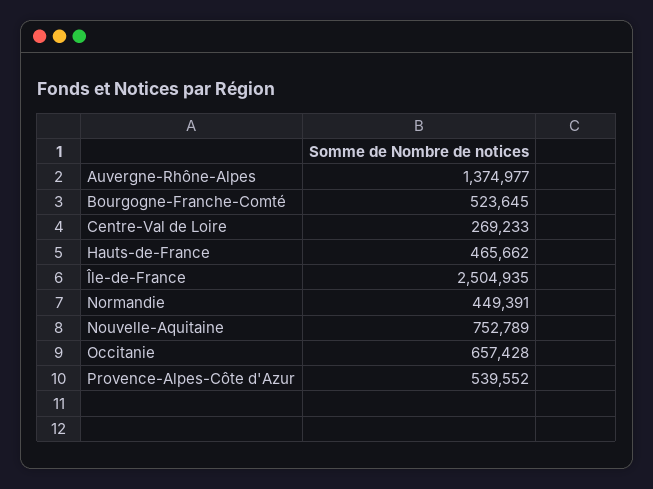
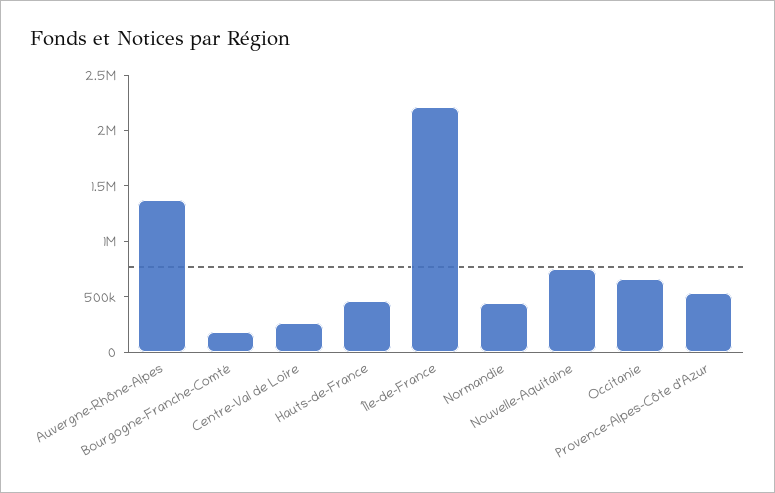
  {
    "Auvergne-Rhône-Alpes": 1374977,
-   "Bourgogne-Franche-Comté": 523645,
+   "Bourgogne-Franche-Comté": 200000,
    "Centre-Val de Loire": 269233,
    "Hauts-de-France": 465662,
-   "Île-de-France": 2504935,
+   "Île-de-France": 2200000,
    "Normandie": 449391,
    "Nouvelle-Aquitaine": 752789,
    "Occitanie": 657428,
    "Provence-Alpes-Côte d'Azur": 539552
  }

